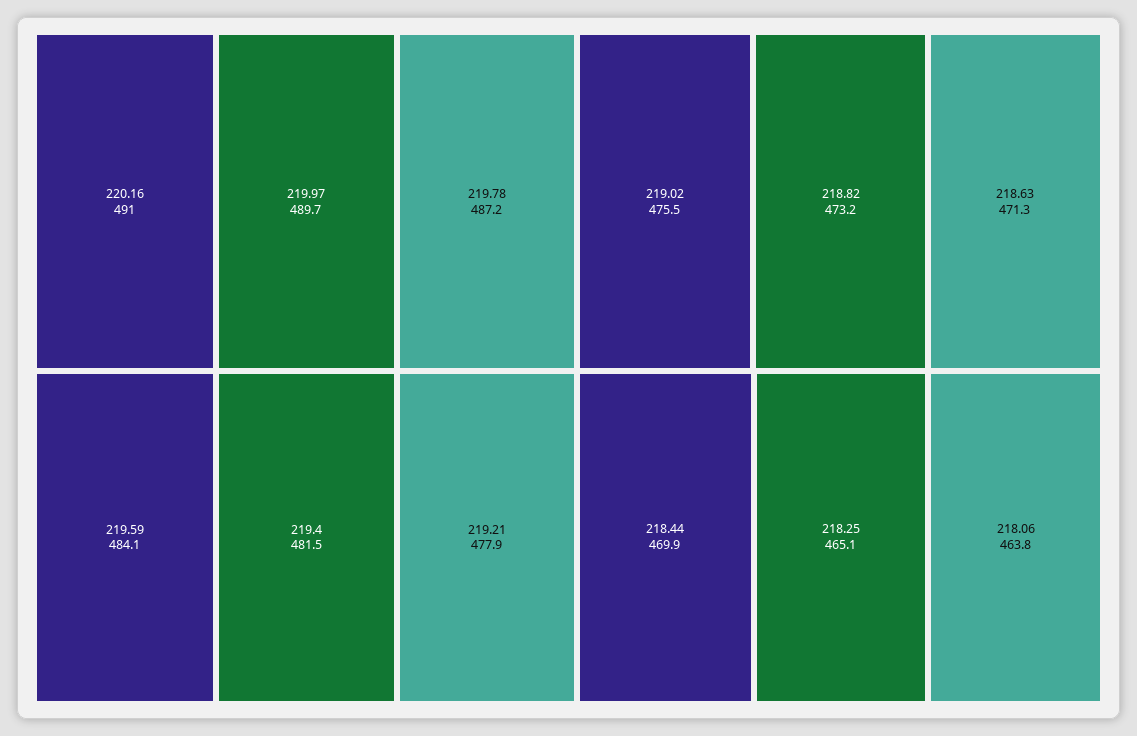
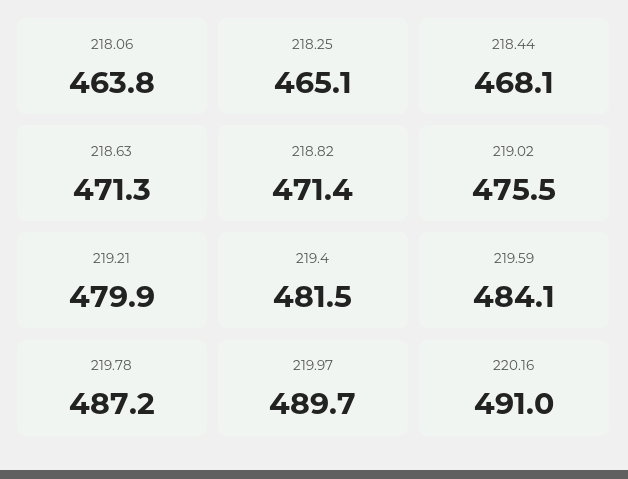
  {
    "220.16": 491,
    "219.97": 489.7,
    "219.78": 487.2,
    "219.59": 484.1,
    "219.4": 481.5,
-   "219.21": 477.9,
+   "219.21": 479.9,
    "219.02": 475.5,
-   "218.82": 473.2,
+   "218.82": 471.4,
    "218.63": 471.3,
-   "218.44": 469.9,
+   "218.44": 468.1,
    "218.25": 465.1,
    "218.06": 463.8
  }

